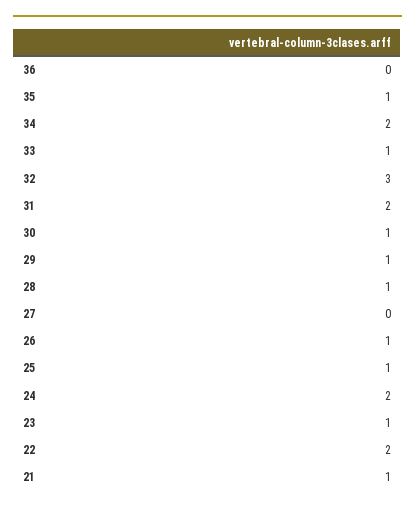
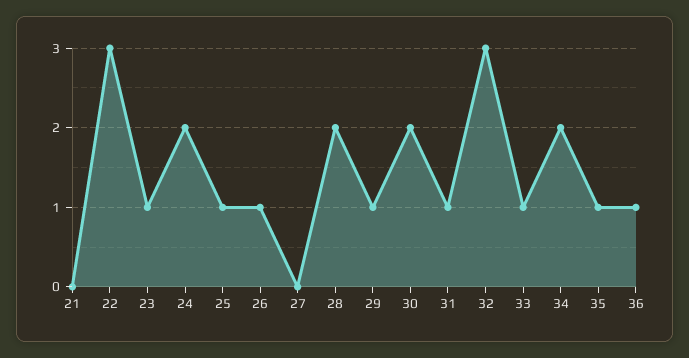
  {
-   "36": 0,
+   "36": 1,
    "35": 1,
    "34": 2,
    "33": 1,
    "32": 3,
-   "31": 2,
+   "31": 1,
-   "30": 1,
+   "30": 2,
    "29": 1,
-   "28": 1,
+   "28": 2,
    "27": 0,
    "26": 1,
    "25": 1,
    "24": 2,
    "23": 1,
-   "22": 2,
+   "22": 3,
-   "21": 1
+   "21": 0
  }

